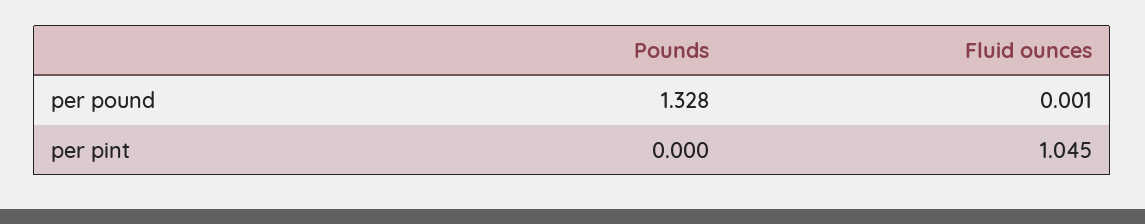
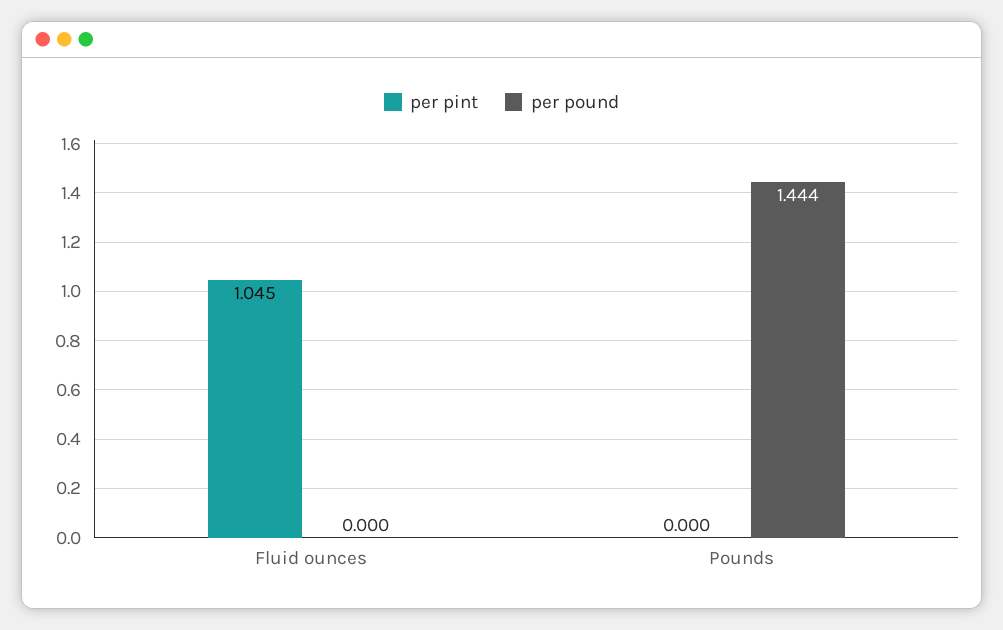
  {
    "per pound": {
-     "Pounds": 1.328,
+     "Pounds": 1.444,
-     "Fluid ounces": 0.001
+     "Fluid ounces": 0
    },
    "per pint": {
      "Pounds": 0,
      "Fluid ounces": 1.045
    }
  }

